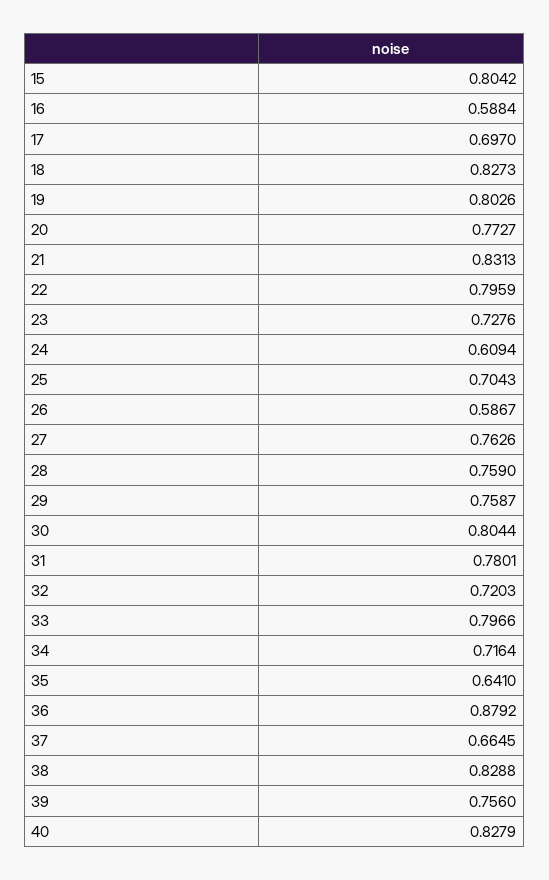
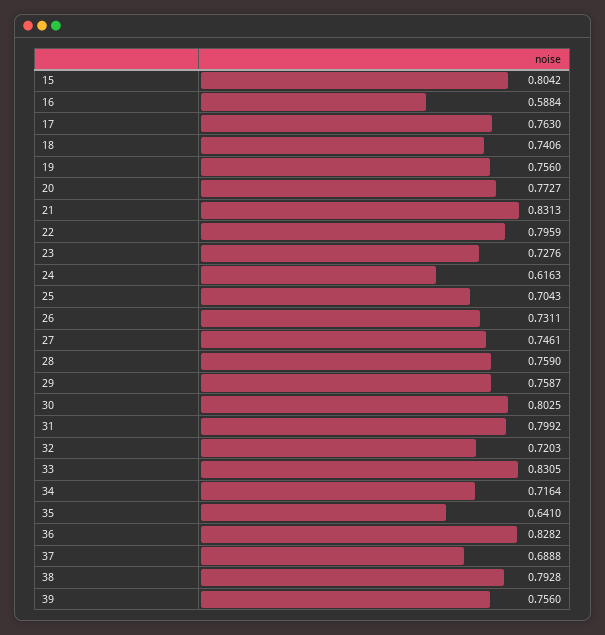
  {
    "15": 0.8042,
    "16": 0.5884,
-   "17": 0.697,
+   "17": 0.763,
-   "18": 0.8273,
+   "18": 0.7406,
-   "19": 0.8026,
+   "19": 0.756,
    "20": 0.7727,
    "21": 0.8313,
    "22": 0.7959,
    "23": 0.7276,
-   "24": 0.6094,
+   "24": 0.6163,
    "25": 0.7043,
-   "26": 0.5867,
+   "26": 0.7311,
-   "27": 0.7626,
+   "27": 0.7461,
    "28": 0.759,
    "29": 0.7587,
-   "30": 0.8044,
+   "30": 0.8025,
-   "31": 0.7801,
+   "31": 0.7992,
    "32": 0.7203,
-   "33": 0.7966,
+   "33": 0.8305,
    "34": 0.7164,
    "35": 0.641,
-   "36": 0.8792,
+   "36": 0.8282,
-   "37": 0.6645,
+   "37": 0.6888,
-   "38": 0.8288,
+   "38": 0.7928,
-   "39": 0.756,
+   "39": 0.756
-   "40": 0.8279
  }

